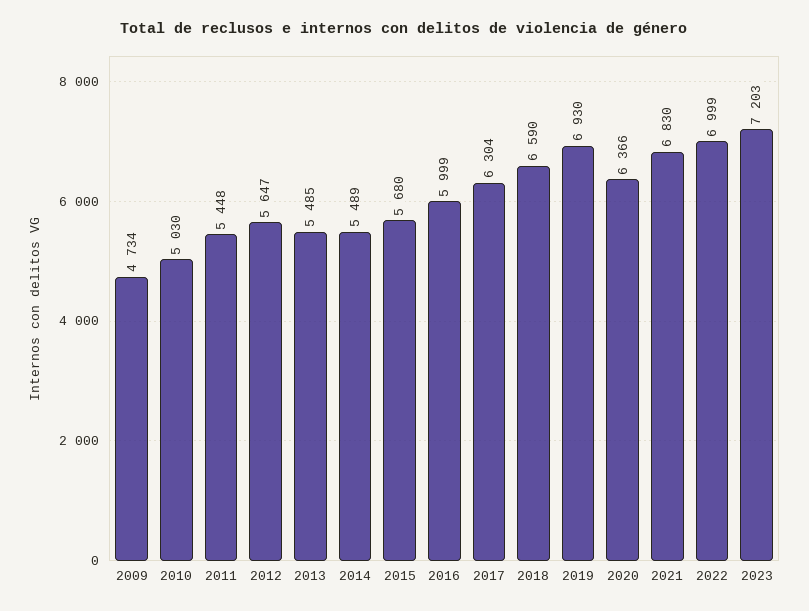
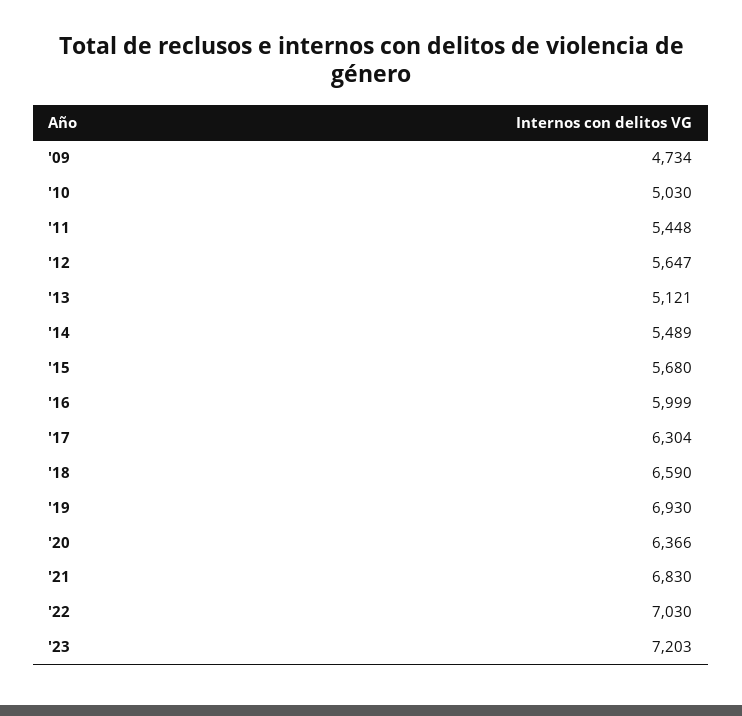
  {
    "2009": 4734,
    "2010": 5030,
    "2011": 5448,
    "2012": 5647,
-   "2013": 5485,
+   "2013": 5121,
    "2014": 5489,
    "2015": 5680,
    "2016": 5999,
    "2017": 6304,
    "2018": 6590,
    "2019": 6930,
    "2020": 6366,
    "2021": 6830,
-   "2022": 6999,
+   "2022": 7030,
    "2023": 7203
  }

